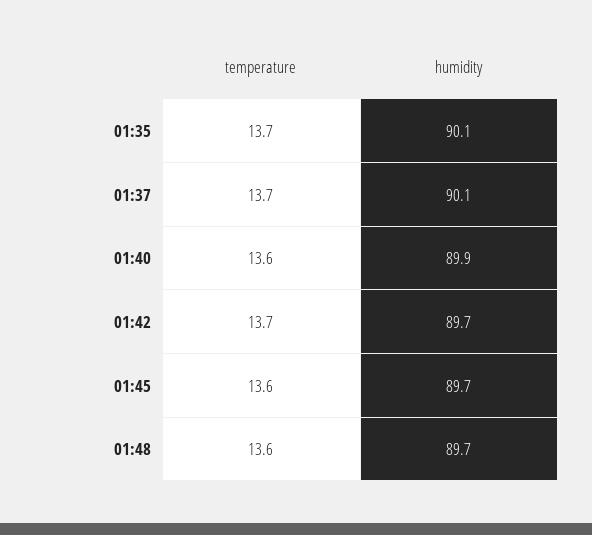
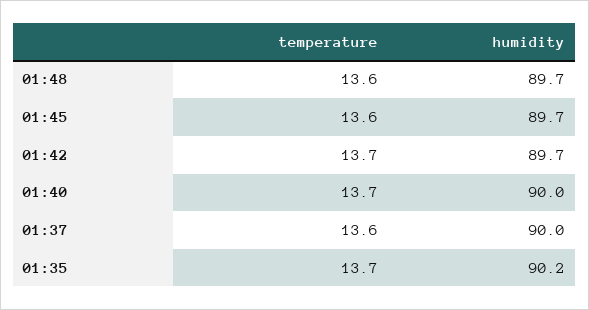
  {
    "temperature": {
      "01:35": 13.7,
-     "01:37": 13.7,
+     "01:37": 13.6,
-     "01:40": 13.6,
+     "01:40": 13.7,
      "01:42": 13.7,
      "01:45": 13.6,
      "01:48": 13.6
    },
    "humidity": {
-     "01:35": 90.1,
+     "01:35": 90.2,
-     "01:37": 90.1,
+     "01:37": 90,
-     "01:40": 89.9,
+     "01:40": 90,
      "01:42": 89.7,
      "01:45": 89.7,
      "01:48": 89.7
    }
  }

